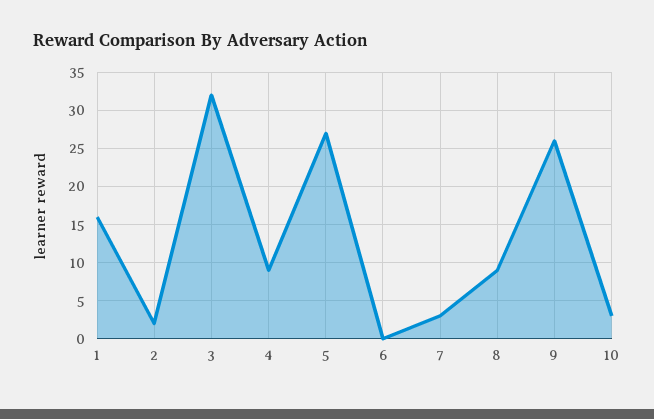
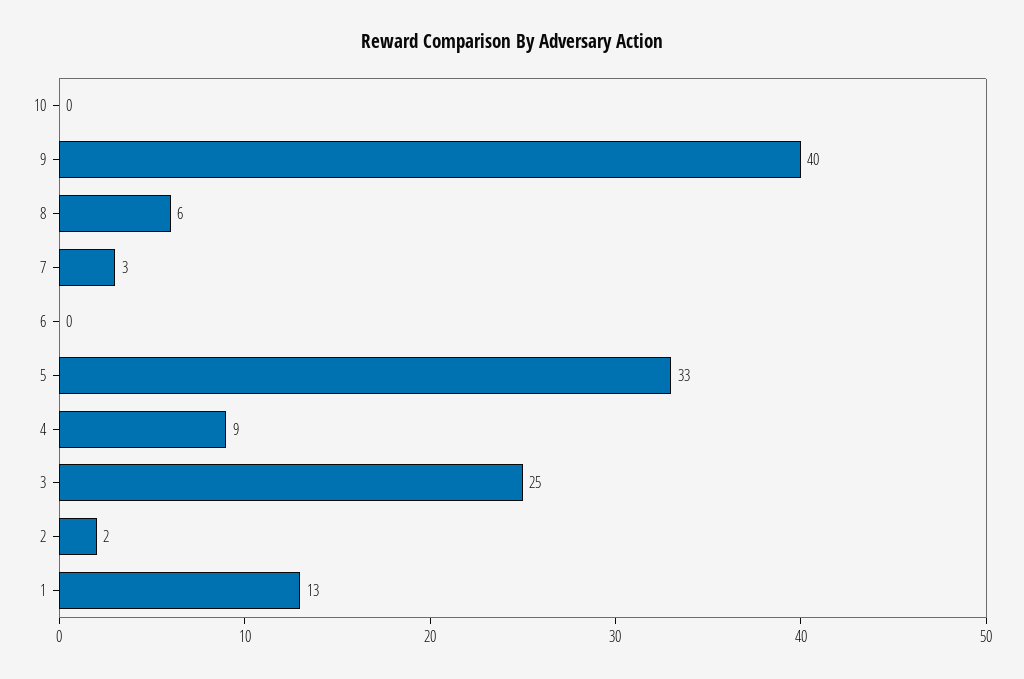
  {
-   "1": 16,
+   "1": 13,
    "2": 2,
-   "3": 32,
+   "3": 25,
    "4": 9,
-   "5": 27,
+   "5": 33,
    "6": 0,
    "7": 3,
-   "8": 9,
+   "8": 6,
-   "9": 26,
+   "9": 40,
-   "10": 3
+   "10": 0
  }

